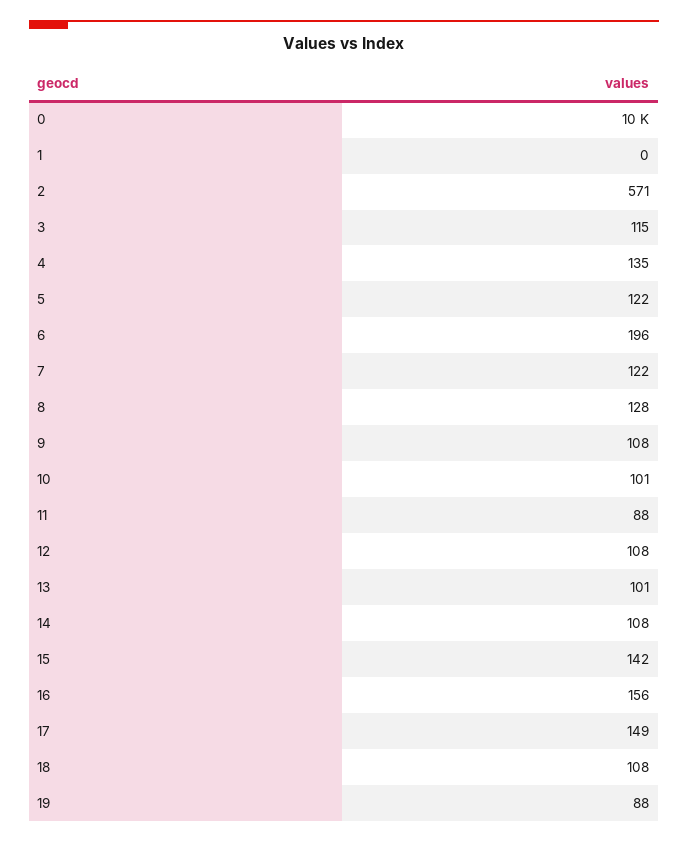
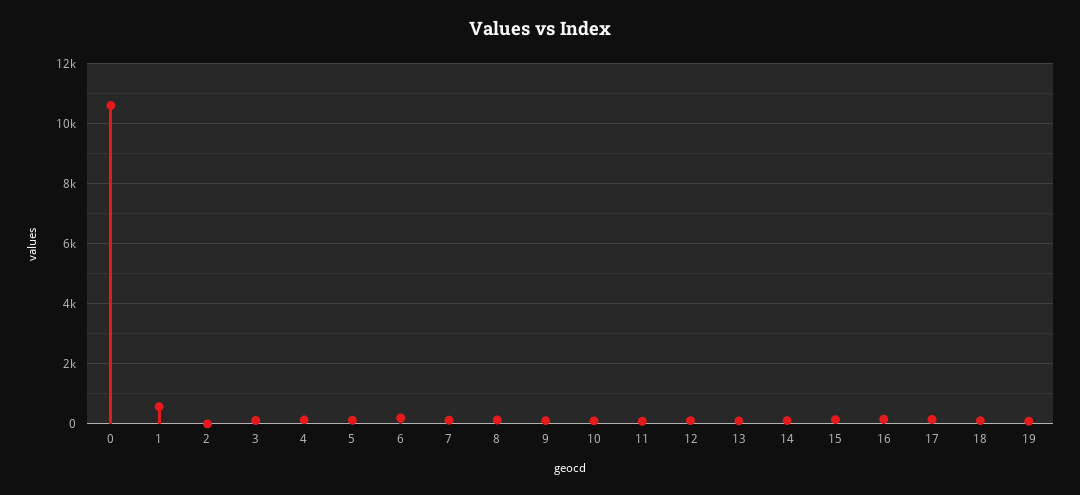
  {
-   "0": 10000,
+   "0": 10600,
-   "1": 0,
+   "1": 600,
-   "2": 571,
+   "2": 0,
    "3": 115,
    "4": 135,
    "5": 122,
    "6": 196,
    "7": 122,
    "8": 128,
    "9": 108,
    "10": 101,
    "11": 88,
    "12": 108,
    "13": 101,
    "14": 108,
    "15": 142,
    "16": 156,
    "17": 149,
    "18": 108,
    "19": 88
  }

